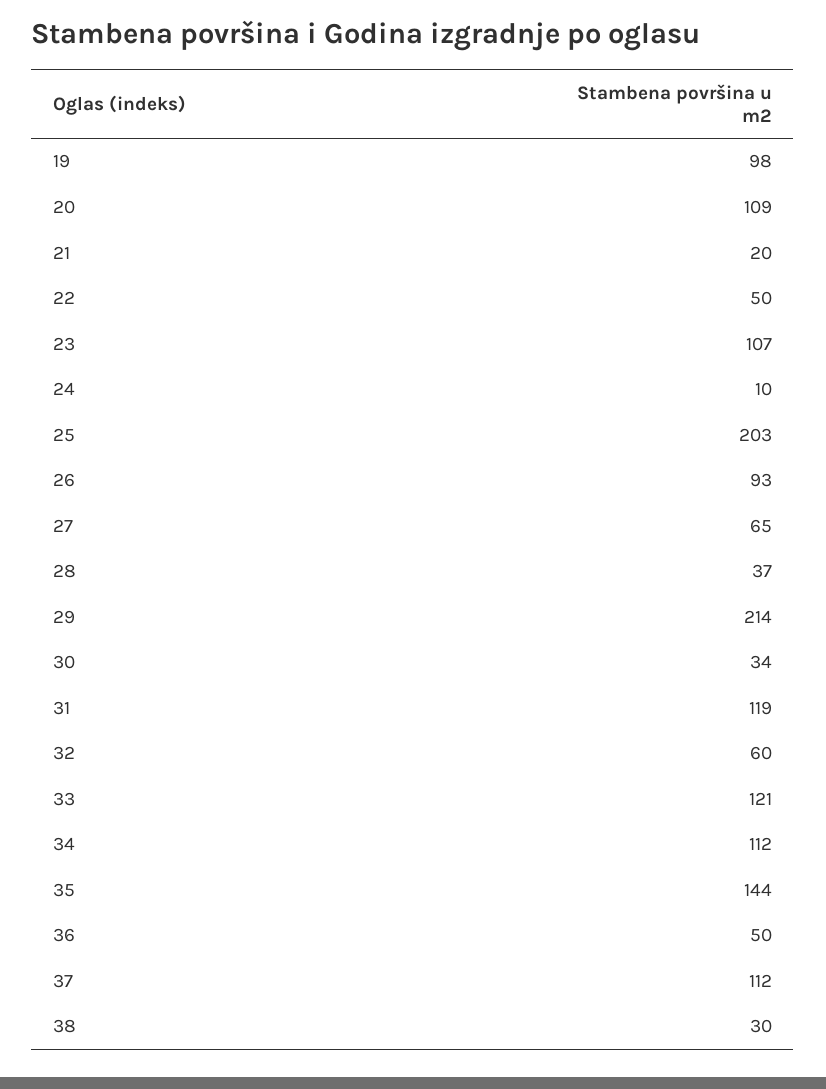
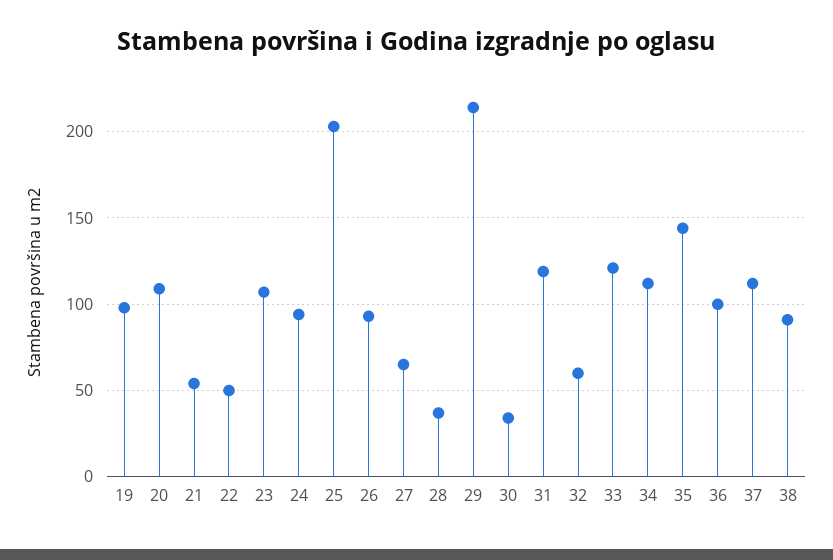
  {
    "19": 98,
    "20": 109,
-   "21": 20,
+   "21": 55,
    "22": 50,
    "23": 107,
-   "24": 10,
+   "24": 95,
    "25": 203,
    "26": 93,
    "27": 65,
    "28": 37,
    "29": 214,
    "30": 34,
    "31": 119,
    "32": 60,
    "33": 121,
    "34": 112,
    "35": 144,
-   "36": 50,
+   "36": 100,
    "37": 112,
-   "38": 30
+   "38": 90
  }

